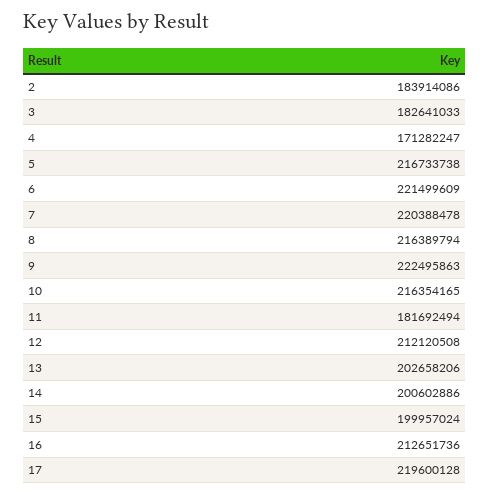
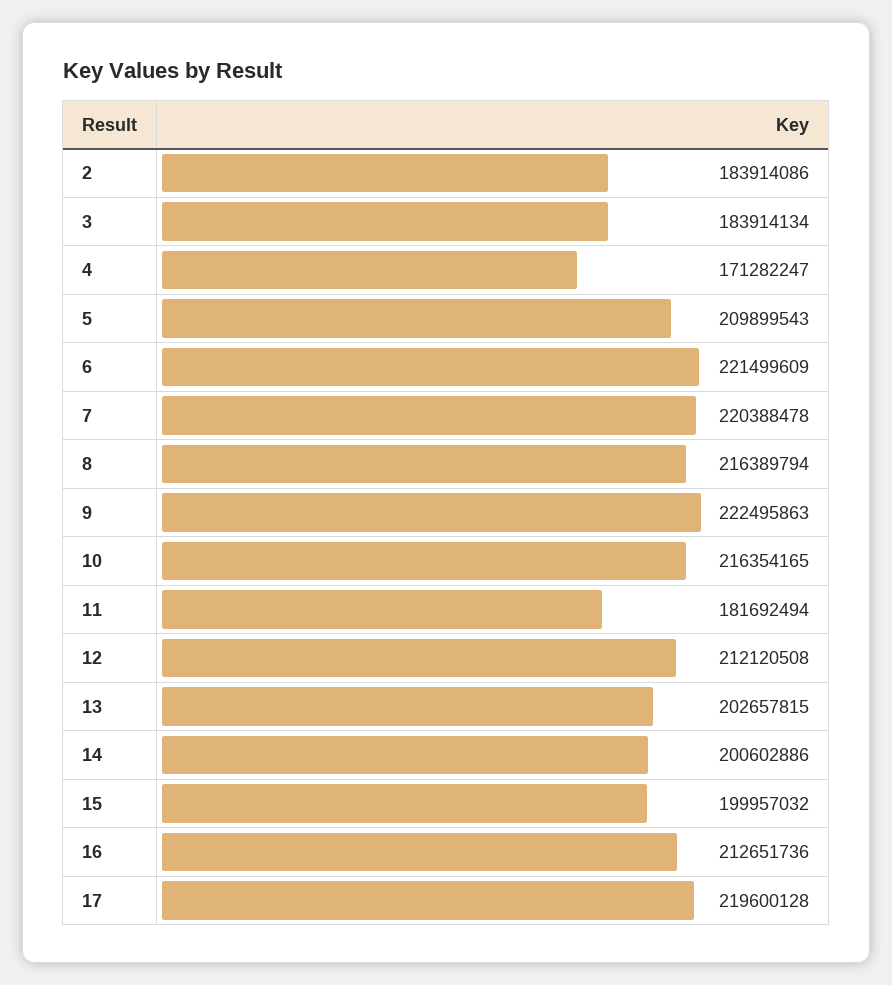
  {
    "2": 183914086,
-   "3": 182641033,
+   "3": 183914134,
    "4": 171282247,
-   "5": 216733738,
+   "5": 209899543,
    "6": 221499609,
    "7": 220388478,
    "8": 216389794,
    "9": 222495863,
    "10": 216354165,
    "11": 181692494,
    "12": 212120508,
-   "13": 202658206,
+   "13": 202657815,
    "14": 200602886,
-   "15": 199957024,
+   "15": 199957032,
    "16": 212651736,
    "17": 219600128
  }

